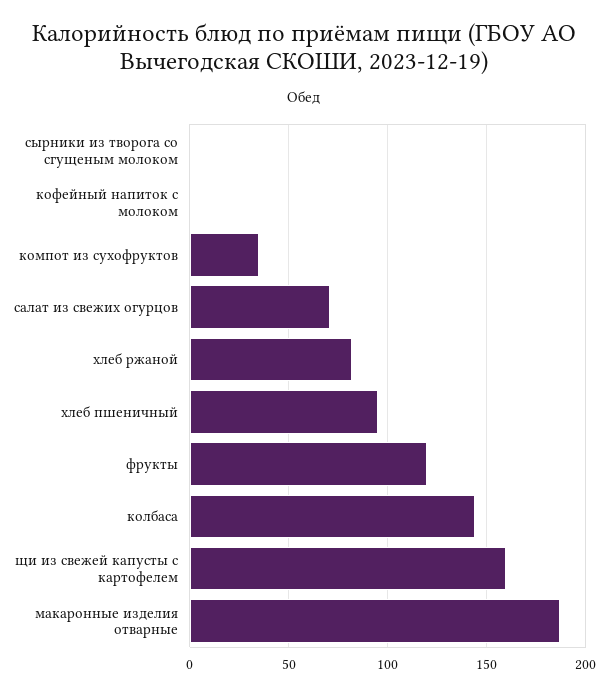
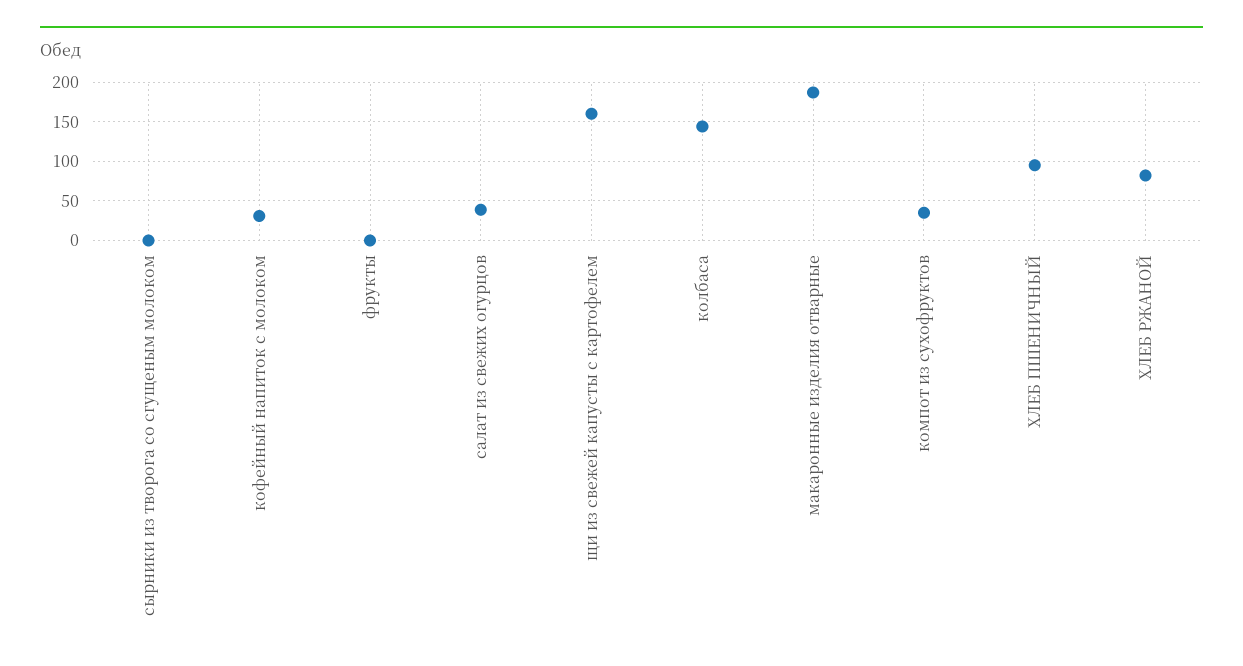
  {
    "сырники из творога со сгущеным молоком": 0,
-   "кофейный напиток с молоком": 0,
+   "кофейный напиток с молоком": 30,
    "компот из сухофруктов": 35,
-   "салат из свежих огурцов": 70,
+   "салат из свежих огурцов": 40,
    "хлеб ржаной": 80,
    "хлеб пшеничный": 95,
-   "фрукты": 120,
+   "фрукты": 0,
    "колбаса": 145,
    "щи из свежей капусты с картофелем": 160,
    "макаронные изделия отварные": 185
  }

